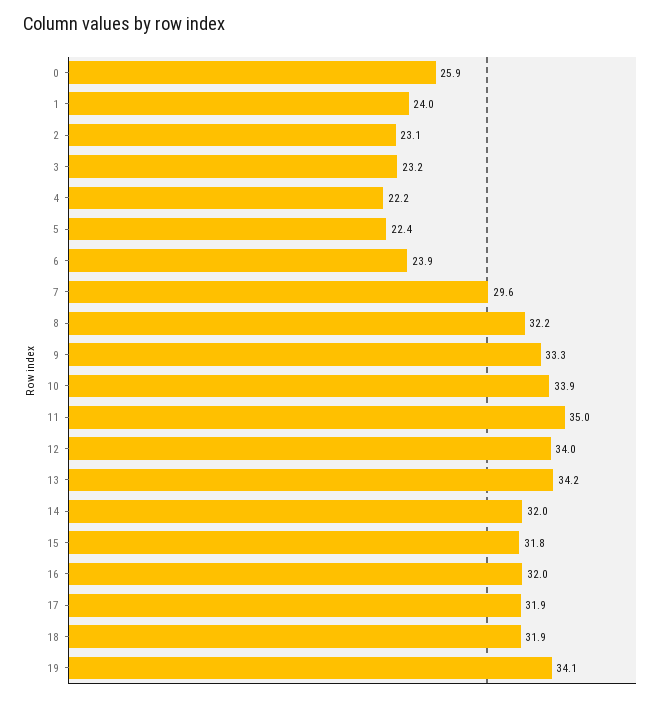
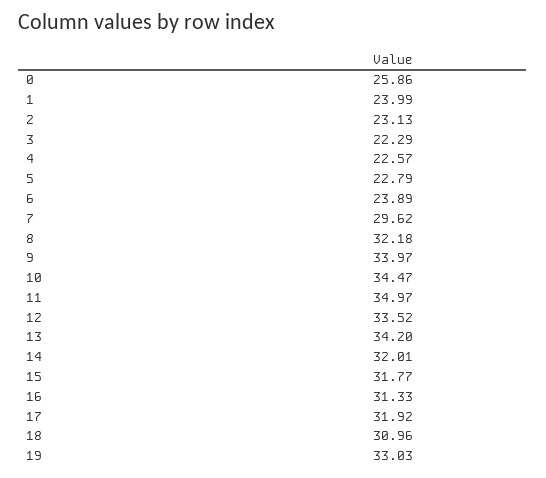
  {
    "0": 25.86,
    "1": 23.99,
    "2": 23.13,
-   "3": 23.2,
+   "3": 22.29,
-   "4": 22.2,
+   "4": 22.57,
-   "5": 22.4,
+   "5": 22.79,
    "6": 23.89,
    "7": 29.62,
    "8": 32.18,
-   "9": 33.3,
+   "9": 33.97,
-   "10": 33.9,
+   "10": 34.47,
    "11": 34.97,
-   "12": 34,
+   "12": 33.52,
    "13": 34.2,
    "14": 32.01,
    "15": 31.77,
-   "16": 32,
+   "16": 31.33,
    "17": 31.92,
-   "18": 31.9,
+   "18": 30.96,
-   "19": 34.1
+   "19": 33.03
  }

